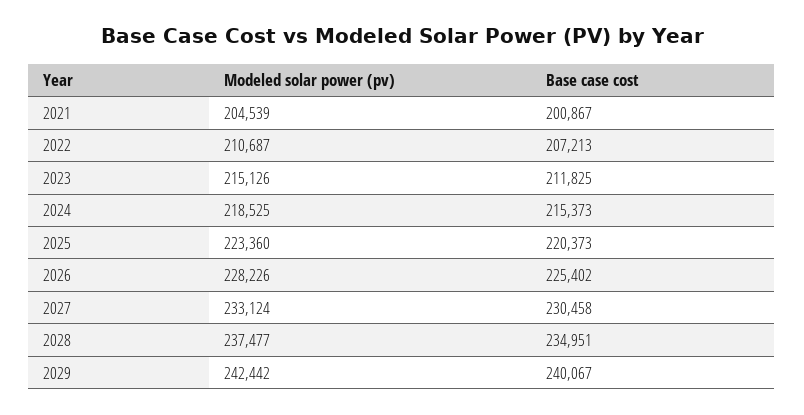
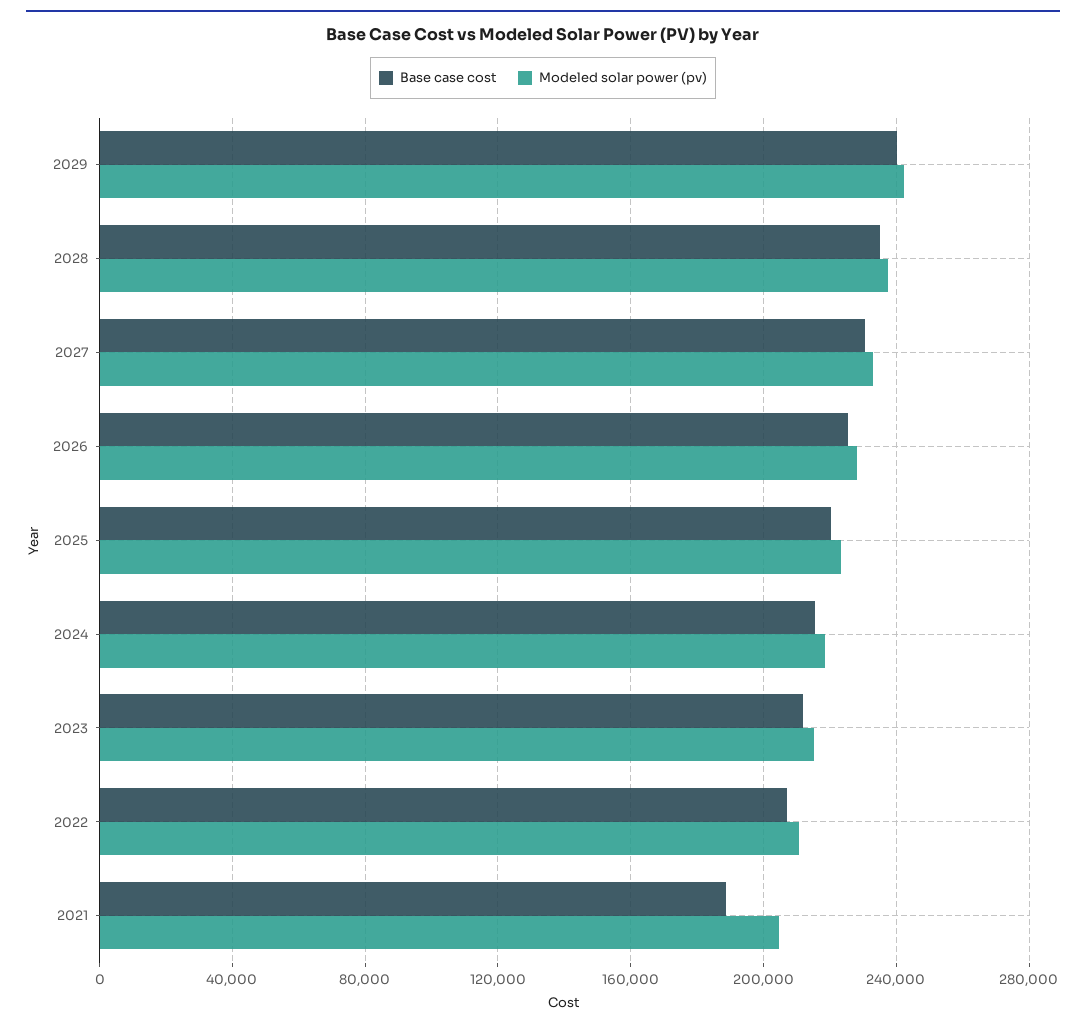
  {
    "Modeled solar power (pv)": {
      "2021": 204539,
      "2022": 210687,
      "2023": 215126,
      "2024": 218525,
      "2025": 223360,
      "2026": 228226,
      "2027": 233124,
      "2028": 237477,
      "2029": 242442
    },
    "Base case cost": {
-     "2021": 200867,
+     "2021": 190000,
      "2022": 207213,
      "2023": 211825,
      "2024": 215373,
      "2025": 220373,
      "2026": 225402,
      "2027": 230458,
      "2028": 234951,
      "2029": 240067
    }
  }

